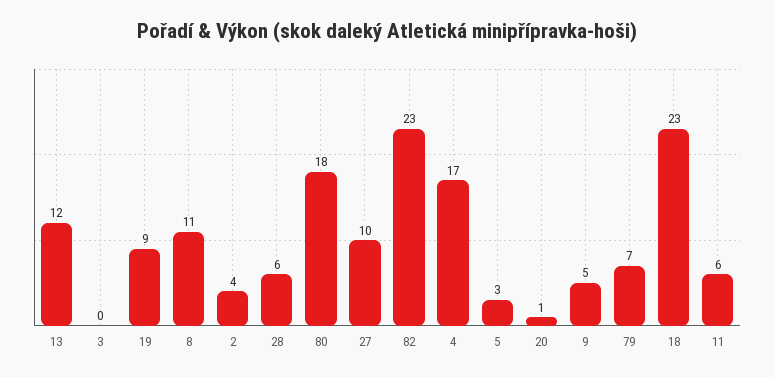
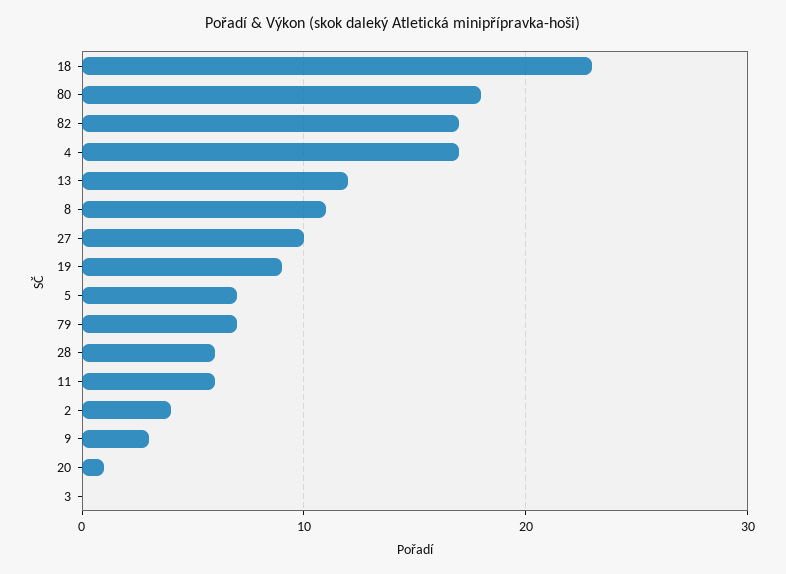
  {
    "13": 12,
    "3": 0,
    "19": 9,
    "8": 11,
    "2": 4,
    "28": 6,
    "80": 18,
    "27": 10,
-   "82": 23,
+   "82": 17,
    "4": 17,
-   "5": 3,
+   "5": 7,
    "20": 1,
-   "9": 5,
+   "9": 3,
    "79": 7,
    "18": 23,
    "11": 6
  }

